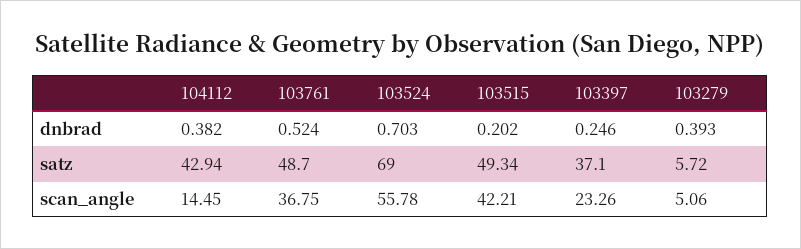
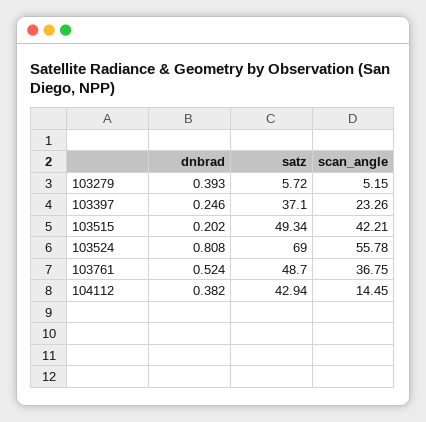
  {
    "104112": {
      "dnbrad": 0.382,
      "satz": 42.94,
      "scan_angle": 14.45
    },
    "103761": {
      "dnbrad": 0.524,
      "satz": 48.7,
      "scan_angle": 36.75
    },
    "103524": {
-     "dnbrad": 0.703,
+     "dnbrad": 0.808,
      "satz": 69,
      "scan_angle": 55.78
    },
    "103515": {
      "dnbrad": 0.202,
      "satz": 49.34,
      "scan_angle": 42.21
    },
    "103397": {
      "dnbrad": 0.246,
      "satz": 37.1,
      "scan_angle": 23.26
    },
    "103279": {
      "dnbrad": 0.393,
      "satz": 5.72,
-     "scan_angle": 5.06
+     "scan_angle": 5.15
    }
  }

